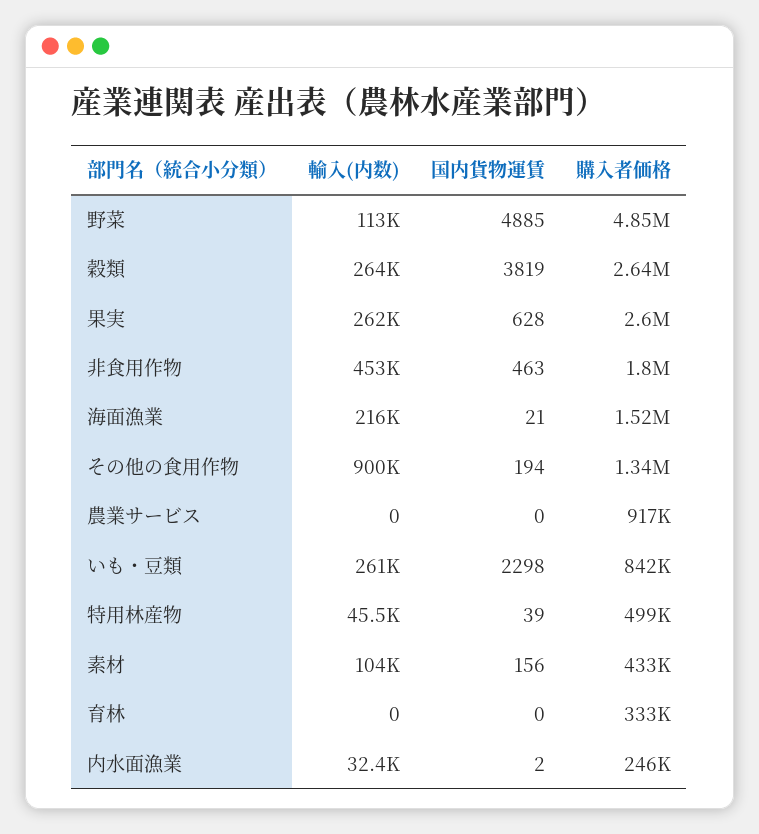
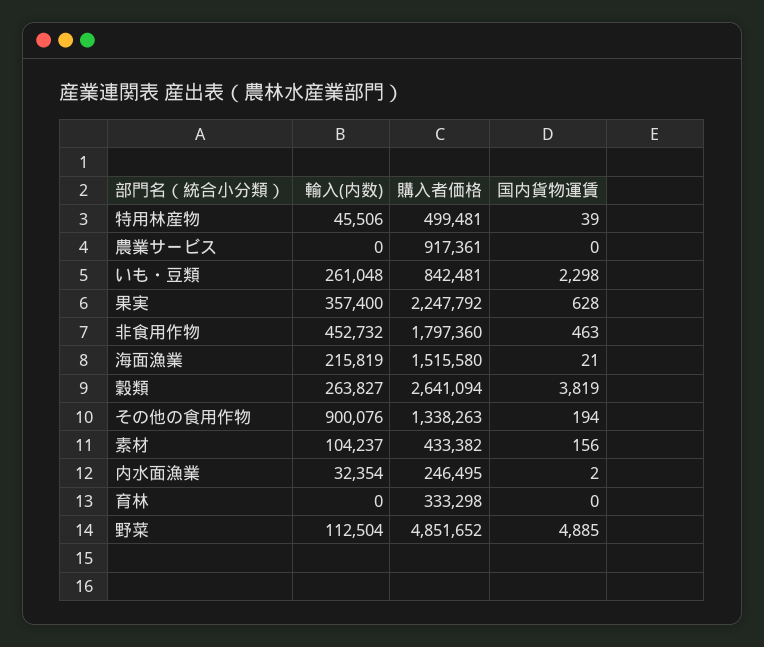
  {
    "輸入(内数)": {
      "野菜": 112504,
      "穀類": 263827,
-     "果実": 262000,
+     "果実": 357400,
      "非食用作物": 452732,
      "海面漁業": 215819,
      "その他の食用作物": 900076,
      "農業サービス": 0,
      "いも・豆類": 261048,
      "特用林産物": 45506,
      "素材": 104237,
      "育林": 0,
      "内水面漁業": 32354
    },
    "国内貨物運賃": {
      "野菜": 4885,
      "穀類": 3819,
      "果実": 628,
      "非食用作物": 463,
      "海面漁業": 21,
      "その他の食用作物": 194,
      "農業サービス": 0,
      "いも・豆類": 2298,
      "特用林産物": 39,
      "素材": 156,
      "育林": 0,
      "内水面漁業": 2
    },
    "購入者価格": {
      "野菜": 4851652,
      "穀類": 2641094,
-     "果実": 2600000,
+     "果実": 2247792,
      "非食用作物": 1797360,
      "海面漁業": 1515580,
      "その他の食用作物": 1338263,
      "農業サービス": 917361,
      "いも・豆類": 842481,
      "特用林産物": 499481,
      "素材": 433382,
      "育林": 333298,
      "内水面漁業": 246495
    }
  }

